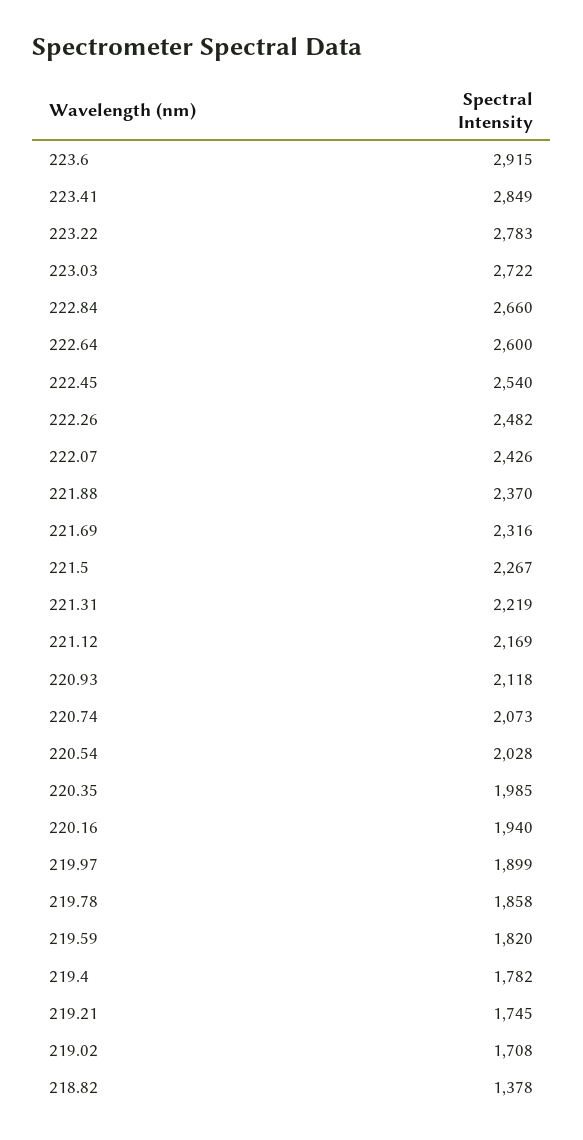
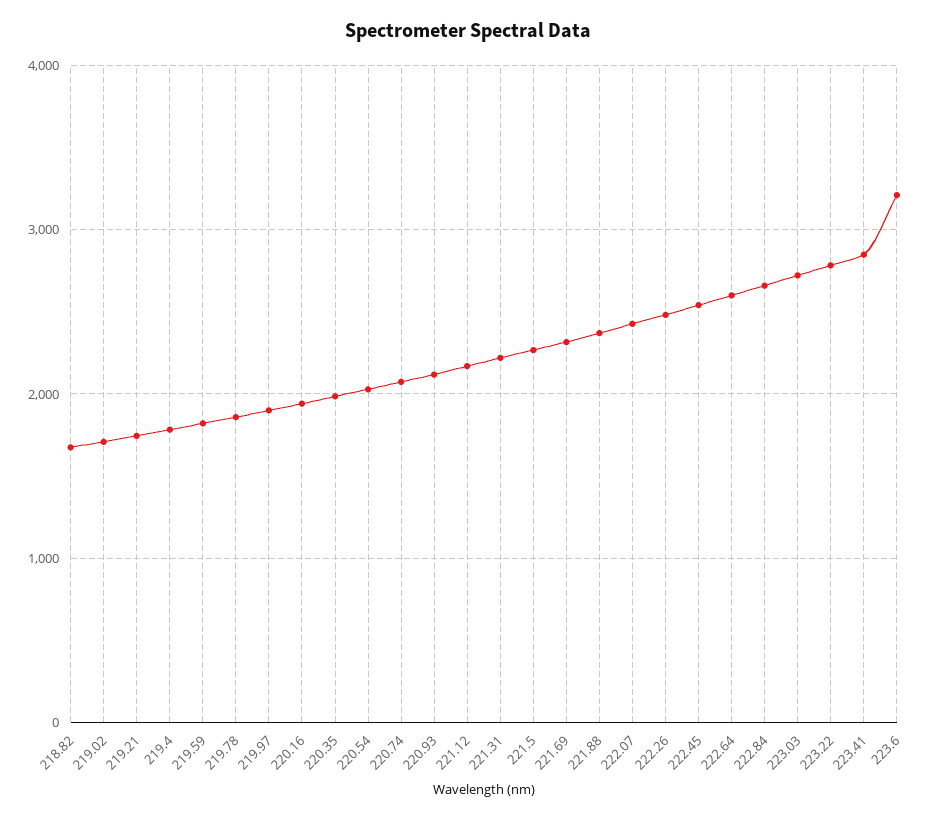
  {
-   "223.6": 2915,
+   "223.6": 3200,
    "223.41": 2849,
    "223.22": 2783,
    "223.03": 2722,
    "222.84": 2660,
    "222.64": 2600,
    "222.45": 2540,
    "222.26": 2482,
    "222.07": 2426,
    "221.88": 2370,
    "221.69": 2316,
    "221.5": 2267,
    "221.31": 2219,
    "221.12": 2169,
    "220.93": 2118,
    "220.74": 2073,
    "220.54": 2028,
    "220.35": 1985,
    "220.16": 1940,
    "219.97": 1899,
    "219.78": 1858,
    "219.59": 1820,
    "219.4": 1782,
    "219.21": 1745,
    "219.02": 1708,
-   "218.82": 1378
+   "218.82": 1700
  }

